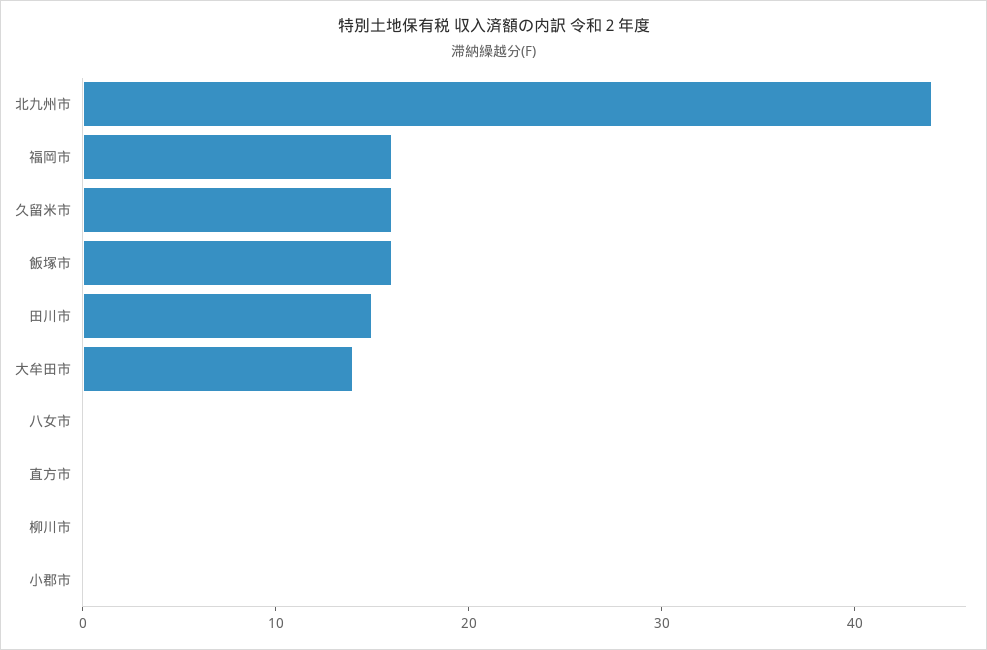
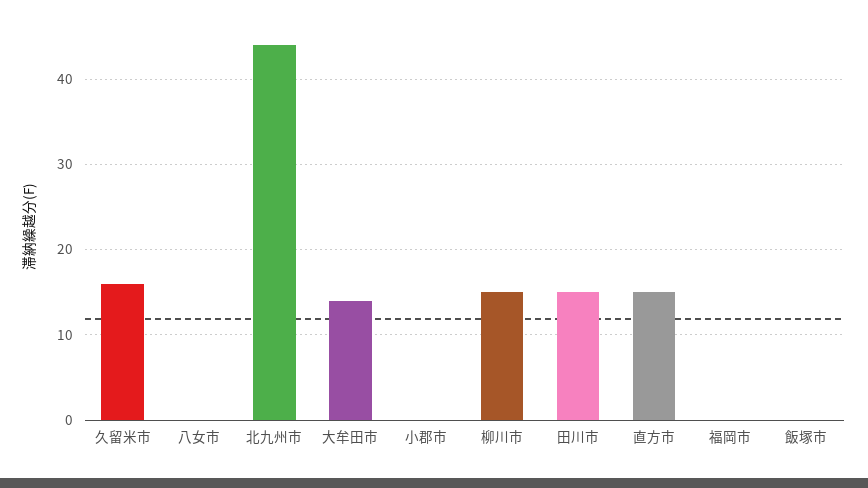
  {
    "北九州市": 44,
-   "福岡市": 16,
+   "福岡市": 0,
    "久留米市": 16,
-   "飯塚市": 16,
+   "飯塚市": 0,
    "田川市": 15,
    "大牟田市": 14,
    "八女市": 0,
-   "直方市": 0,
+   "直方市": 15,
-   "柳川市": 0,
+   "柳川市": 15,
    "小郡市": 0
  }

